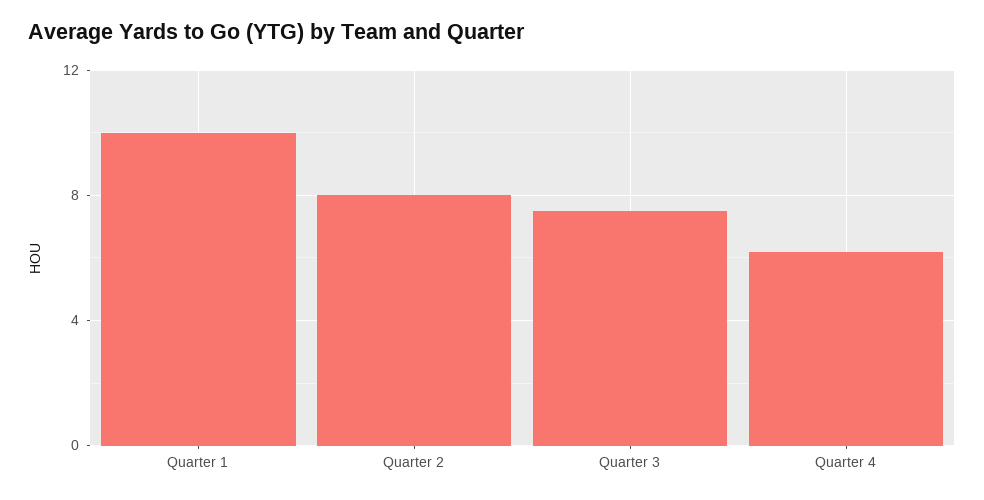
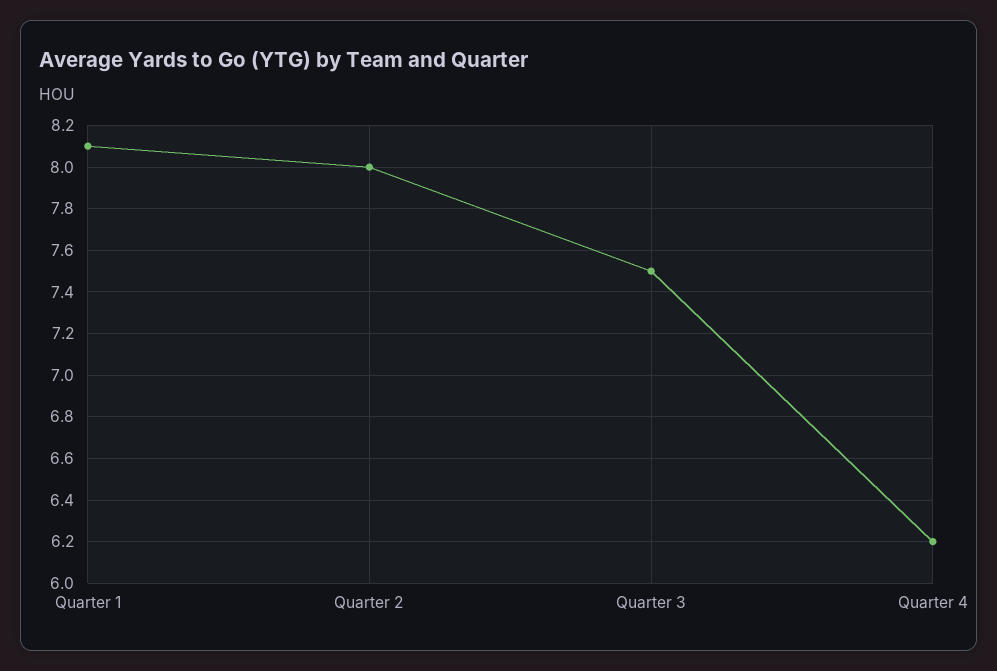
  {
-   "Quarter 1": 10,
+   "Quarter 1": 8.1,
    "Quarter 2": 8,
    "Quarter 3": 7.5,
    "Quarter 4": 6.2
  }

